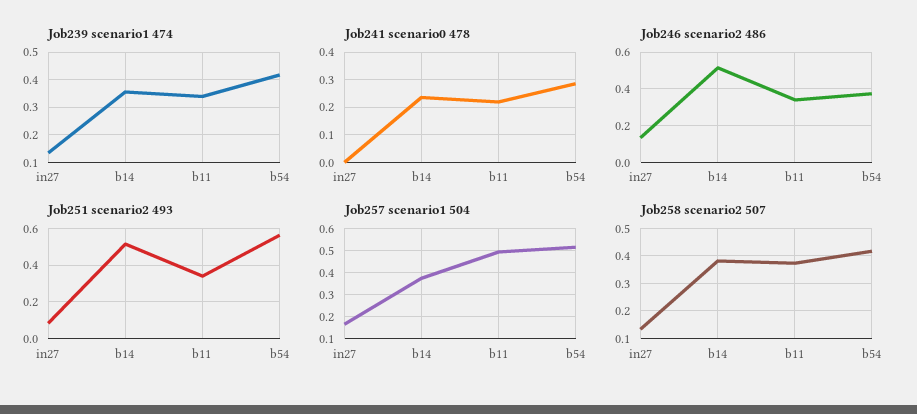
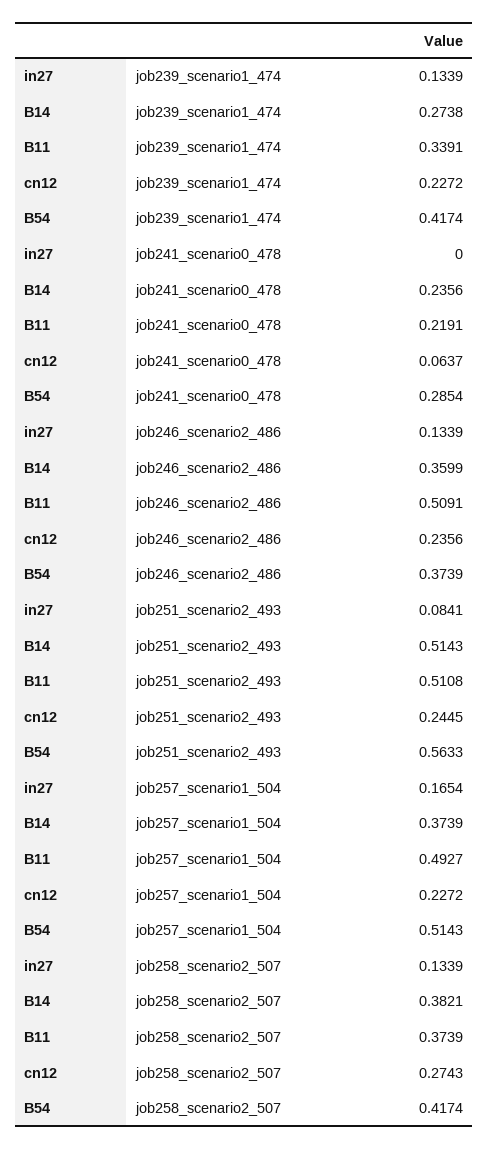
  {
    "Job239 scenario1 474": {
      "in27": 0.1339,
-     "b14": 0.35,
+     "b14": 0.2738,
      "b11": 0.3391,
-     "b54": 0.4174
+     "b54": 0.4174,
+     "cn12": 0.2272
    },
    "Job241 scenario0 478": {
      "in27": 0,
      "b14": 0.2356,
      "b11": 0.2191,
-     "b54": 0.2854
+     "b54": 0.2854,
+     "cn12": 0.0637
    },
    "Job246 scenario2 486": {
      "in27": 0.1339,
-     "b14": 0.5,
+     "b14": 0.3599,
-     "b11": 0.35,
+     "b11": 0.5091,
-     "b54": 0.3739
+     "b54": 0.3739,
+     "cn12": 0.2356
    },
    "Job251 scenario2 493": {
      "in27": 0.0841,
      "b14": 0.5143,
-     "b11": 0.35,
+     "b11": 0.5108,
-     "b54": 0.5633
+     "b54": 0.5633,
+     "cn12": 0.2445
    },
    "Job257 scenario1 504": {
      "in27": 0.1654,
      "b14": 0.3739,
      "b11": 0.4927,
-     "b54": 0.5143
+     "b54": 0.5143,
+     "cn12": 0.2272
    },
    "Job258 scenario2 507": {
      "in27": 0.1339,
      "b14": 0.3821,
      "b11": 0.3739,
-     "b54": 0.4174
+     "b54": 0.4174,
+     "cn12": 0.2743
    }
  }

